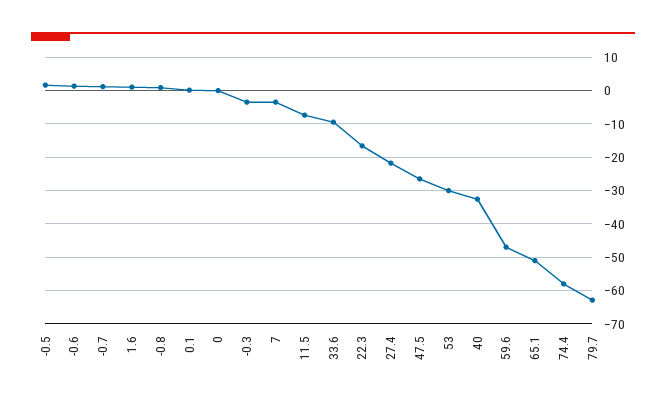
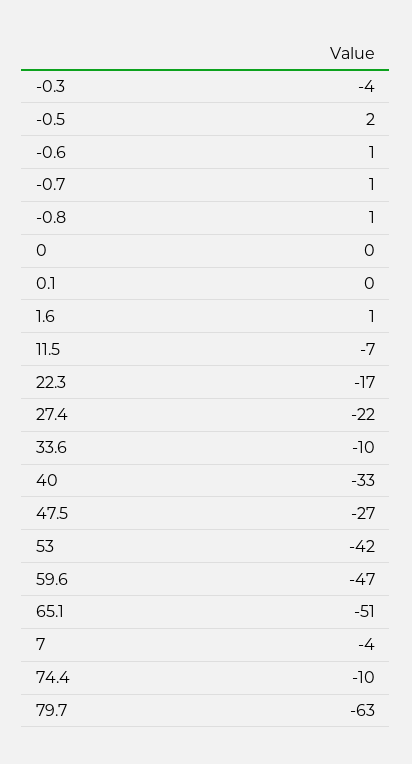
  {
    "-0.5": 2,
    "-0.6": 1,
    "-0.7": 1,
    "1.6": 1,
    "-0.8": 1,
    "0.1": 0,
    "0": 0,
    "-0.3": -4,
    "7": -4,
    "11.5": -7,
    "33.6": -10,
    "22.3": -17,
    "27.4": -22,
    "47.5": -27,
-   "53": -30,
+   "53": -42,
    "40": -33,
    "59.6": -47,
    "65.1": -51,
-   "74.4": -58,
+   "74.4": -10,
    "79.7": -63
  }

